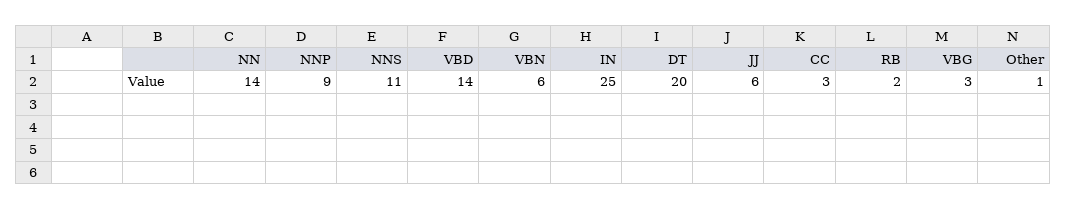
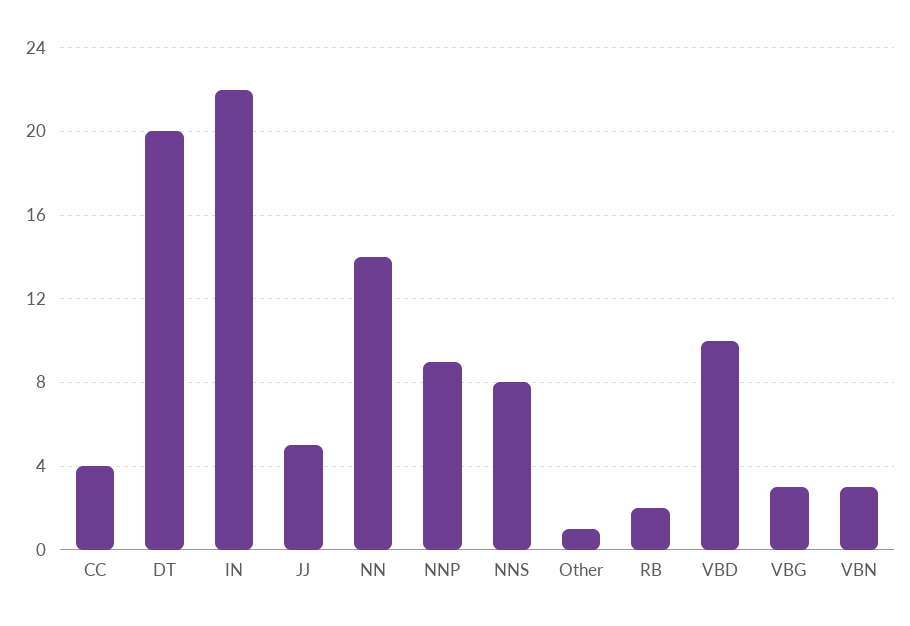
  {
    "NN": 14,
    "NNP": 9,
-   "NNS": 11,
+   "NNS": 8,
-   "VBD": 14,
+   "VBD": 10,
-   "VBN": 6,
+   "VBN": 3,
-   "IN": 25,
+   "IN": 22,
    "DT": 20,
-   "JJ": 6,
+   "JJ": 5,
-   "CC": 3,
+   "CC": 4,
    "RB": 2,
    "VBG": 3,
    "Other": 1
  }

